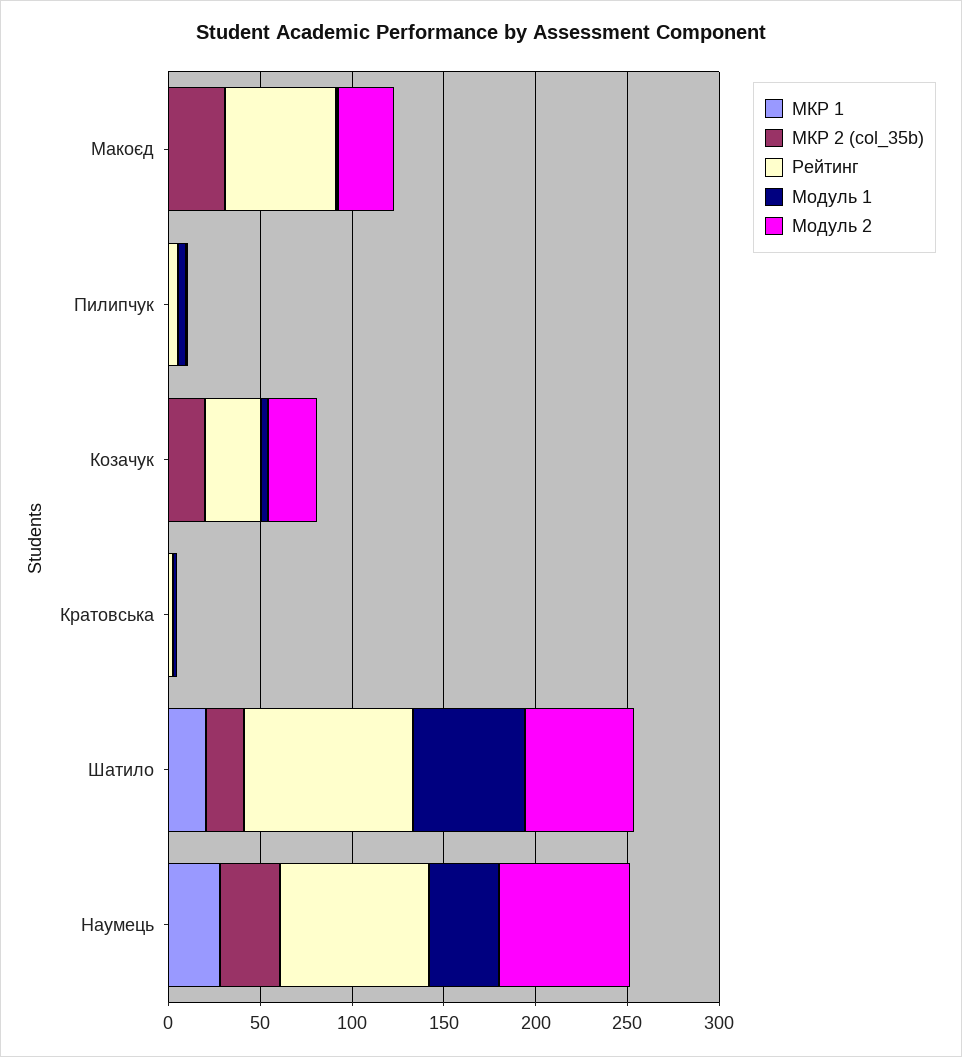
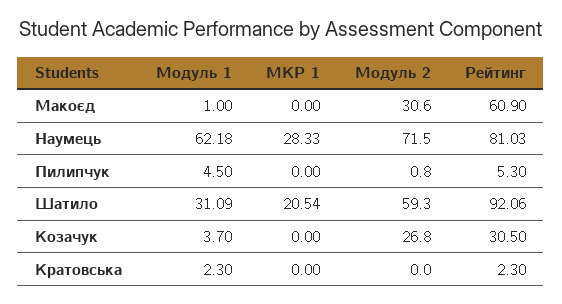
  {
    "МКР 1": {
      "Макоєд": 0,
      "Пилипчук": 0,
      "Козачук": 0,
      "Кратовська": 0,
      "Шатило": 20.54,
      "Наумець": 28.33
    },
-   "МКР 2 (col_35b)": {
-     "Макоєд": 30,
-     "Пилипчук": 0,
-     "Козачук": 20,
-     "Кратовська": 0,
-     "Шатило": 20,
-     "Наумець": 30
-   },
    "Рейтинг": {
      "Макоєд": 60.9,
      "Пилипчук": 5.3,
      "Козачук": 30.5,
      "Кратовська": 2.3,
      "Шатило": 92.06,
      "Наумець": 81.03
    },
    "Модуль 1": {
      "Макоєд": 1,
      "Пилипчук": 4.5,
      "Козачук": 3.7,
      "Кратовська": 2.3,
-     "Шатило": 60,
+     "Шатило": 31.09,
-     "Наумець": 40
+     "Наумець": 62.18
    },
    "Модуль 2": {
      "Макоєд": 30.6,
      "Пилипчук": 0.8,
      "Козачук": 26.8,
      "Кратовська": 0,
      "Шатило": 59.3,
      "Наумець": 71.5
    }
  }

